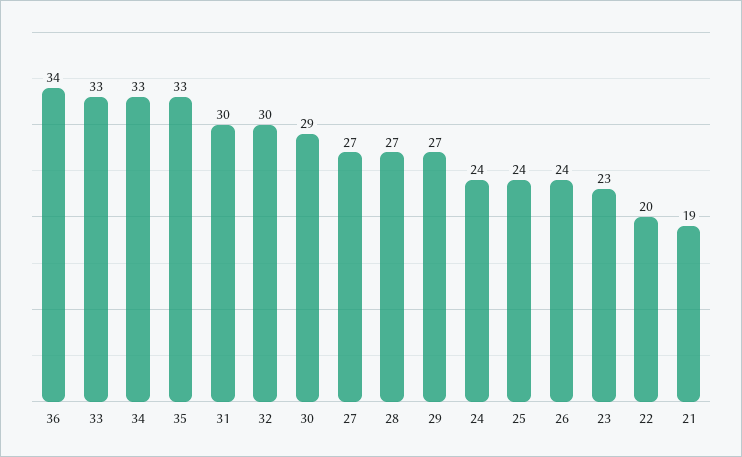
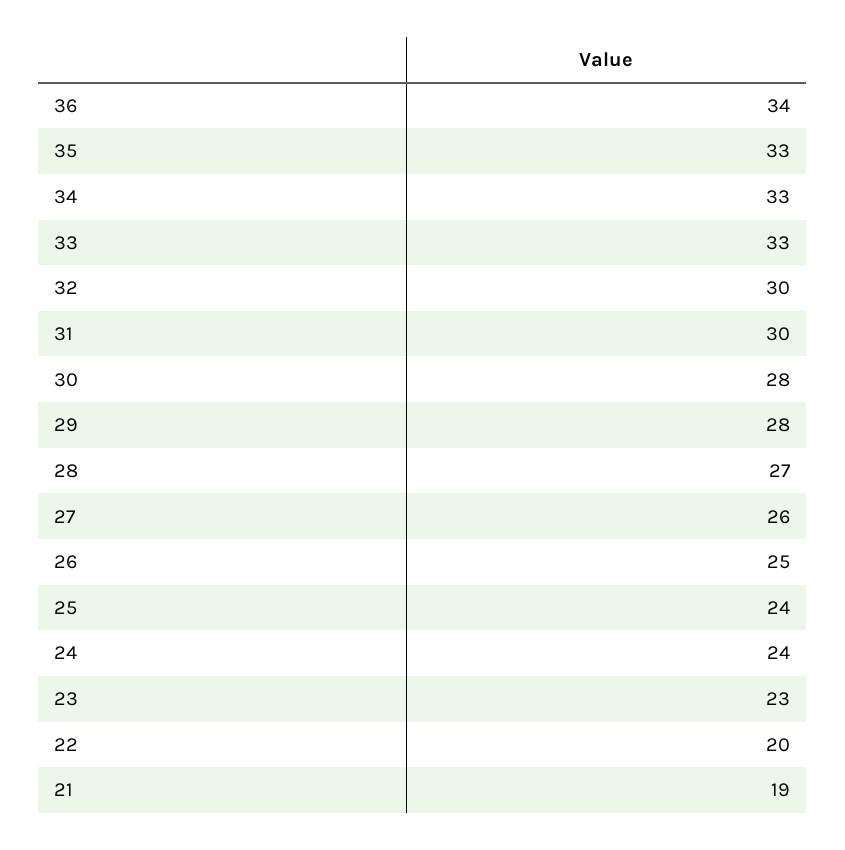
  {
    "36": 34,
    "33": 33,
    "34": 33,
    "35": 33,
    "31": 30,
    "32": 30,
-   "30": 29,
+   "30": 28,
-   "27": 27,
+   "27": 26,
    "28": 27,
-   "29": 27,
+   "29": 28,
    "24": 24,
    "25": 24,
-   "26": 24,
+   "26": 25,
    "23": 23,
    "22": 20,
    "21": 19
  }

